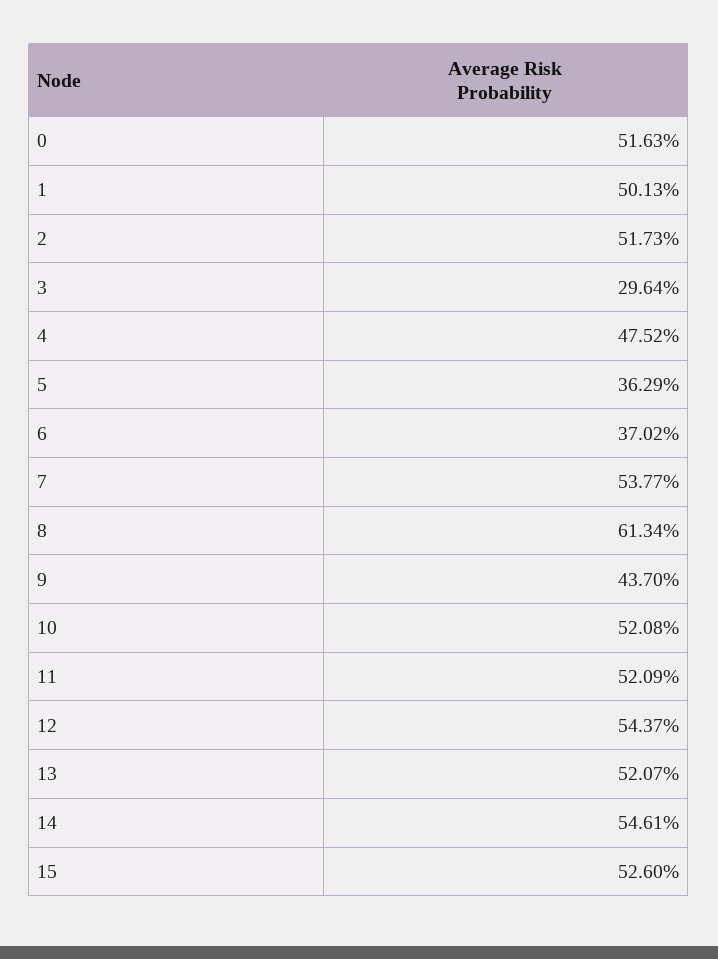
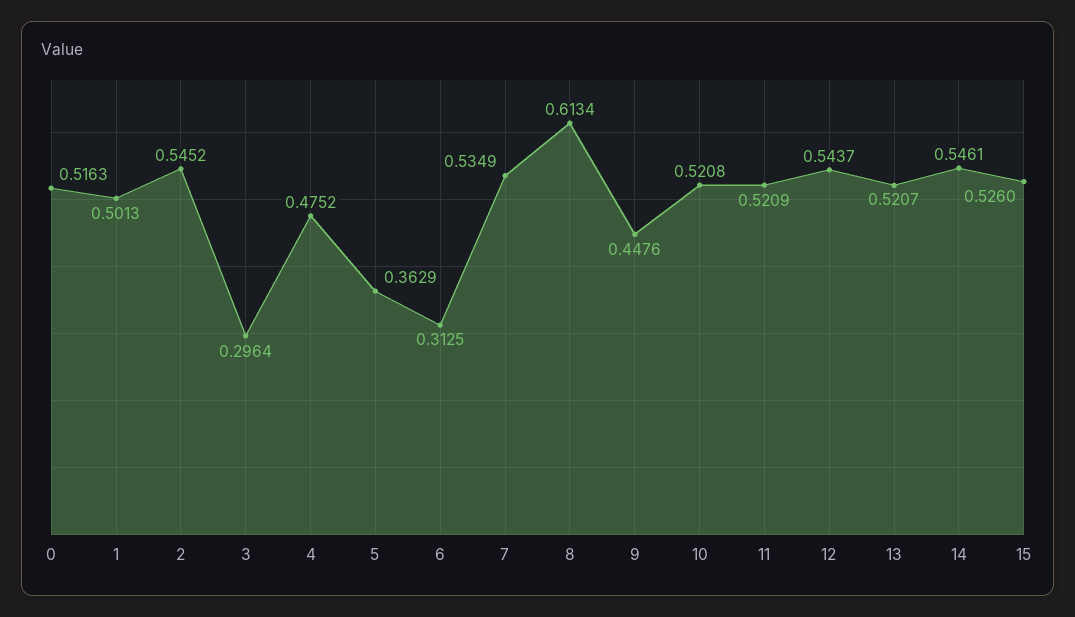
  {
    "0": 0.5163,
    "1": 0.5013,
-   "2": 0.5173,
+   "2": 0.5452,
    "3": 0.2964,
    "4": 0.4752,
    "5": 0.3629,
-   "6": 0.3702,
+   "6": 0.3125,
-   "7": 0.5377,
+   "7": 0.5349,
    "8": 0.6134,
-   "9": 0.437,
+   "9": 0.4476,
    "10": 0.5208,
    "11": 0.5209,
    "12": 0.5437,
    "13": 0.5207,
    "14": 0.5461,
    "15": 0.526
  }

